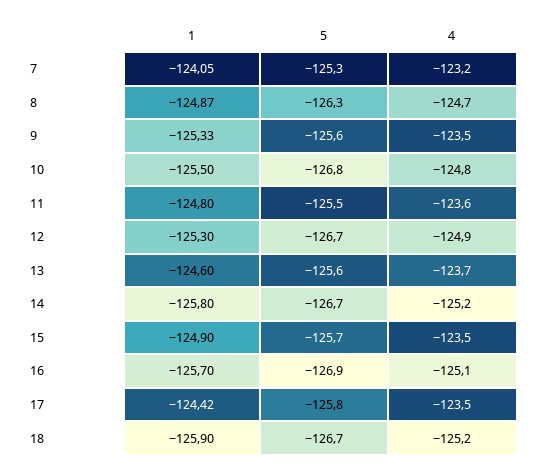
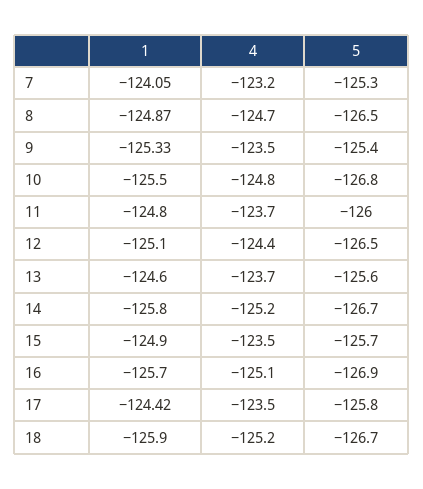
  {
    "1": {
      "7": -124.05,
      "8": -124.87,
      "9": -125.33,
      "10": -125.5,
      "11": -124.8,
-     "12": -125.3,
+     "12": -125.1,
      "13": -124.6,
      "14": -125.8,
      "15": -124.9,
      "16": -125.7,
      "17": -124.42,
      "18": -125.9
    },
    "5": {
      "7": -125.3,
-     "8": -126.3,
+     "8": -126.5,
-     "9": -125.6,
+     "9": -125.4,
      "10": -126.8,
-     "11": -125.5,
+     "11": -126,
-     "12": -126.7,
+     "12": -126.5,
      "13": -125.6,
      "14": -126.7,
      "15": -125.7,
      "16": -126.9,
      "17": -125.8,
      "18": -126.7
    },
    "4": {
      "7": -123.2,
      "8": -124.7,
      "9": -123.5,
      "10": -124.8,
-     "11": -123.6,
+     "11": -123.7,
-     "12": -124.9,
+     "12": -124.4,
      "13": -123.7,
      "14": -125.2,
      "15": -123.5,
      "16": -125.1,
      "17": -123.5,
      "18": -125.2
    }
  }

